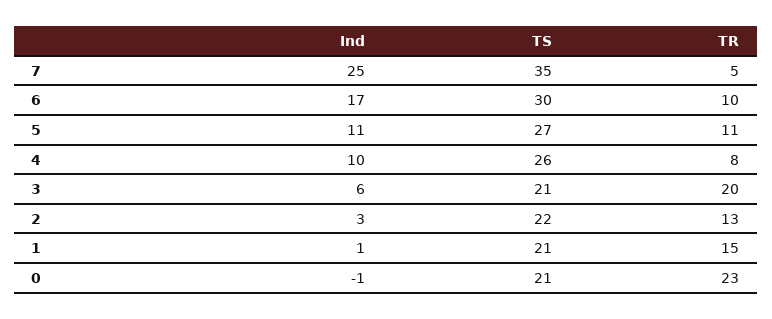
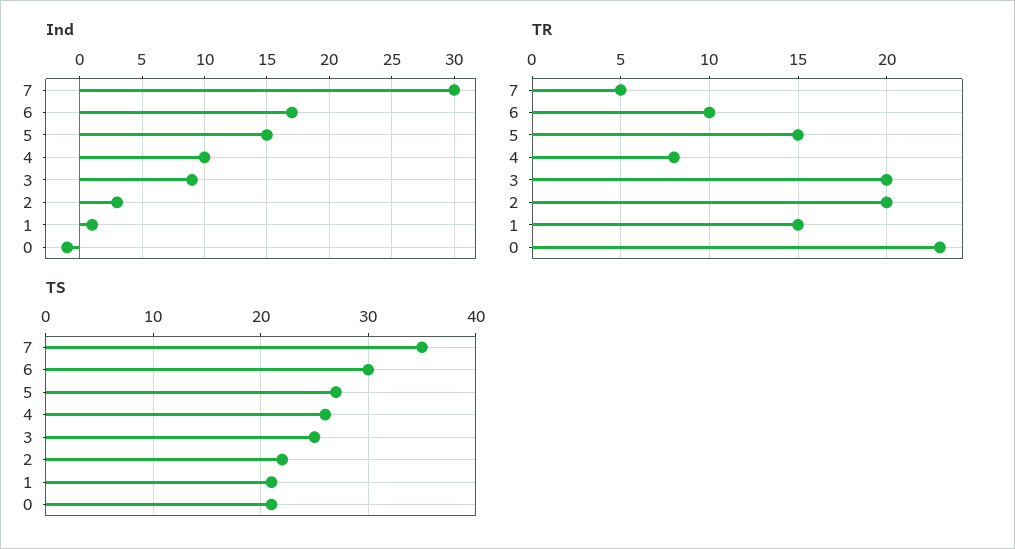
  {
    "Ind": {
-     "7": 25,
+     "7": 30,
      "6": 17,
-     "5": 11,
+     "5": 15,
      "4": 10,
-     "3": 6,
+     "3": 9,
      "2": 3,
      "1": 1,
      "0": -1
    },
    "TS": {
      "7": 35,
      "6": 30,
      "5": 27,
      "4": 26,
-     "3": 21,
+     "3": 25,
      "2": 22,
      "1": 21,
      "0": 21
    },
    "TR": {
      "7": 5,
      "6": 10,
-     "5": 11,
+     "5": 15,
      "4": 8,
      "3": 20,
-     "2": 13,
+     "2": 20,
      "1": 15,
      "0": 23
    }
  }

